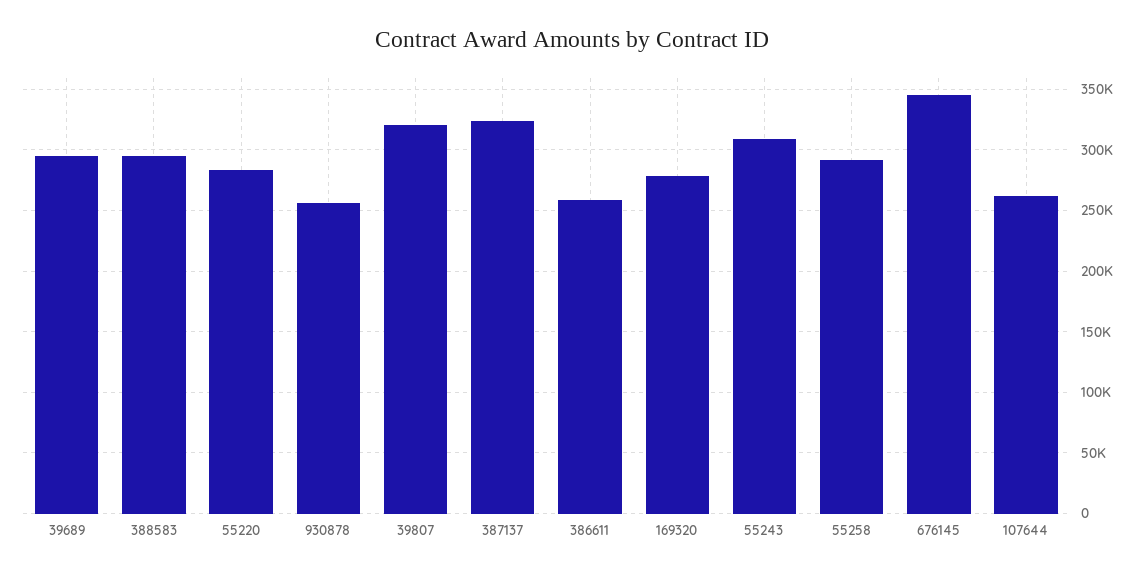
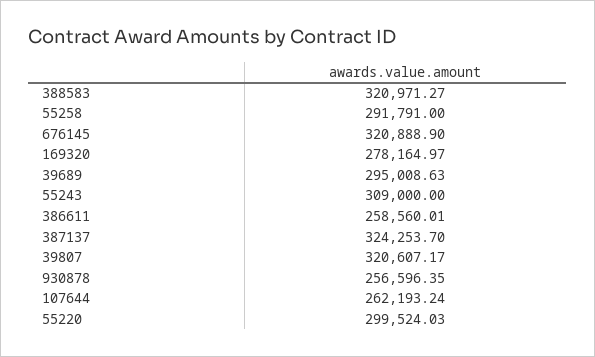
  {
    "39689": 295008.63,
-   "388583": 295000,
+   "388583": 320971.27,
-   "55220": 285000,
+   "55220": 299524.03,
    "930878": 256596.35,
    "39807": 320607.17,
    "387137": 324253.7,
    "386611": 258560.01,
    "169320": 278164.97,
    "55243": 309000,
    "55258": 291791,
-   "676145": 345000,
+   "676145": 320888.9,
    "107644": 262193.24
  }

